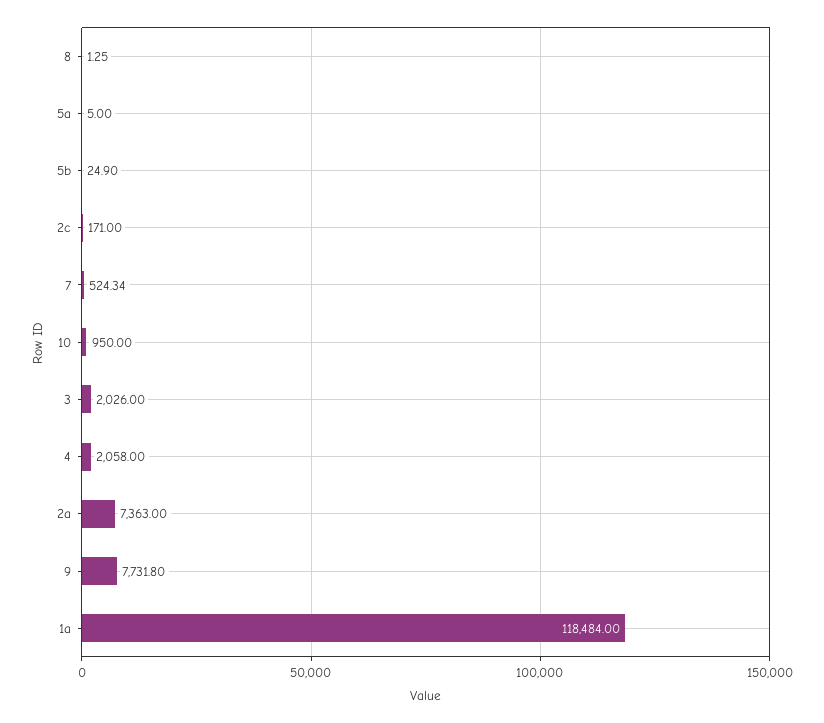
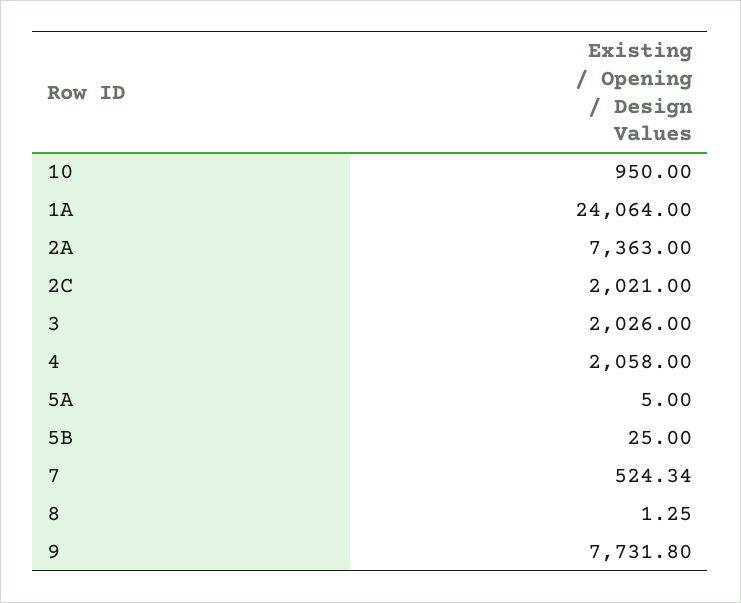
  {
    "8": 1.25,
    "5a": 5,
-   "5b": 24.9,
+   "5b": 25,
-   "2c": 171,
+   "2c": 2021,
    "7": 524.34,
    "10": 950,
    "3": 2026,
    "4": 2058,
    "2a": 7363,
    "9": 7731.8,
-   "1a": 118484
+   "1a": 24064
  }

